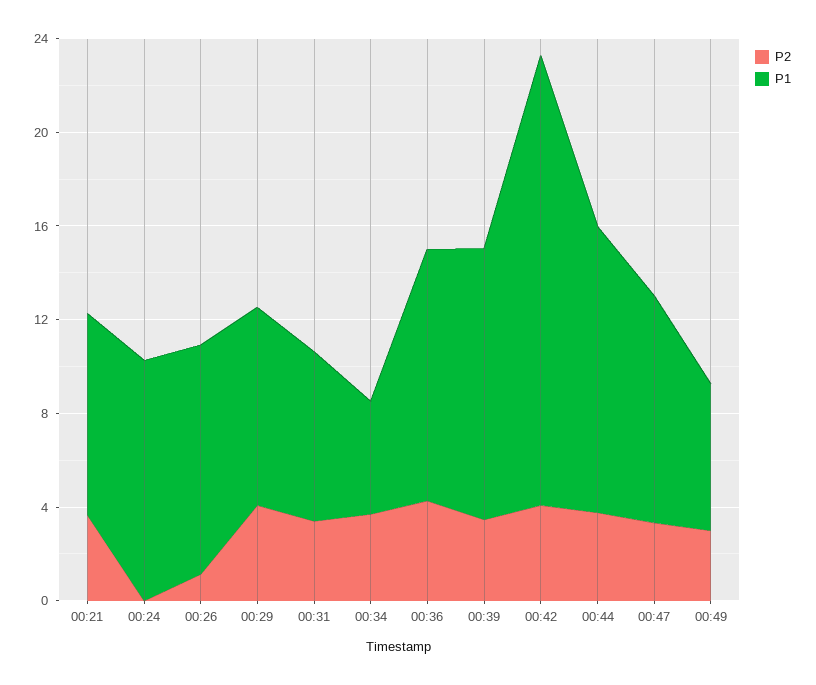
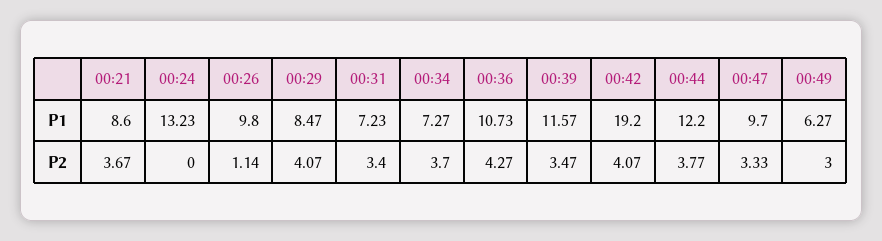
  {
    "P2": {
      "00:21": 3.67,
      "00:24": 0,
      "00:26": 1.14,
      "00:29": 4.07,
      "00:31": 3.4,
      "00:34": 3.7,
      "00:36": 4.27,
      "00:39": 3.47,
      "00:42": 4.07,
      "00:44": 3.77,
      "00:47": 3.33,
      "00:49": 3
    },
    "P1": {
      "00:21": 8.6,
-     "00:24": 10,
+     "00:24": 13.23,
      "00:26": 9.8,
      "00:29": 8.47,
      "00:31": 7.23,
-     "00:34": 5,
+     "00:34": 7.27,
      "00:36": 10.73,
      "00:39": 11.57,
      "00:42": 19.2,
      "00:44": 12.2,
      "00:47": 9.7,
      "00:49": 6.27
    }
  }

